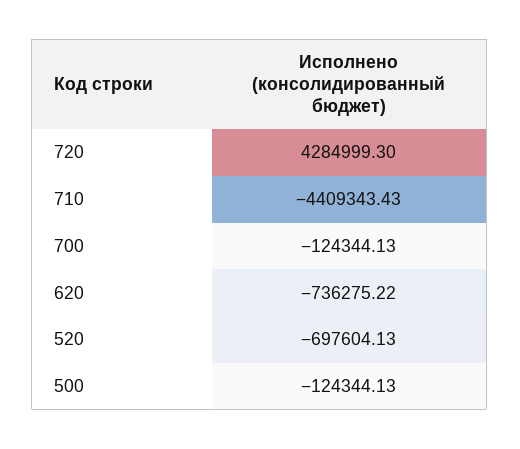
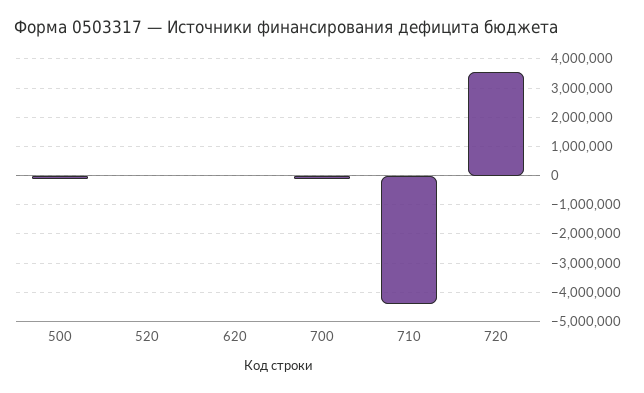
  {
-   "720": 4284999.3,
+   "720": 3500000,
    "710": -4409343.43,
    "700": -124344.13,
-   "620": -736275.22,
+   "620": 0,
-   "520": -697604.13,
+   "520": 0,
    "500": -124344.13
  }

